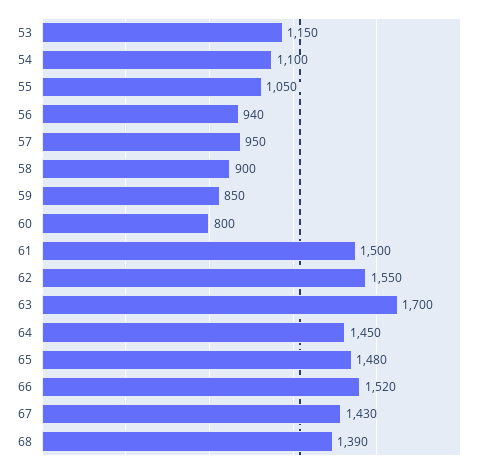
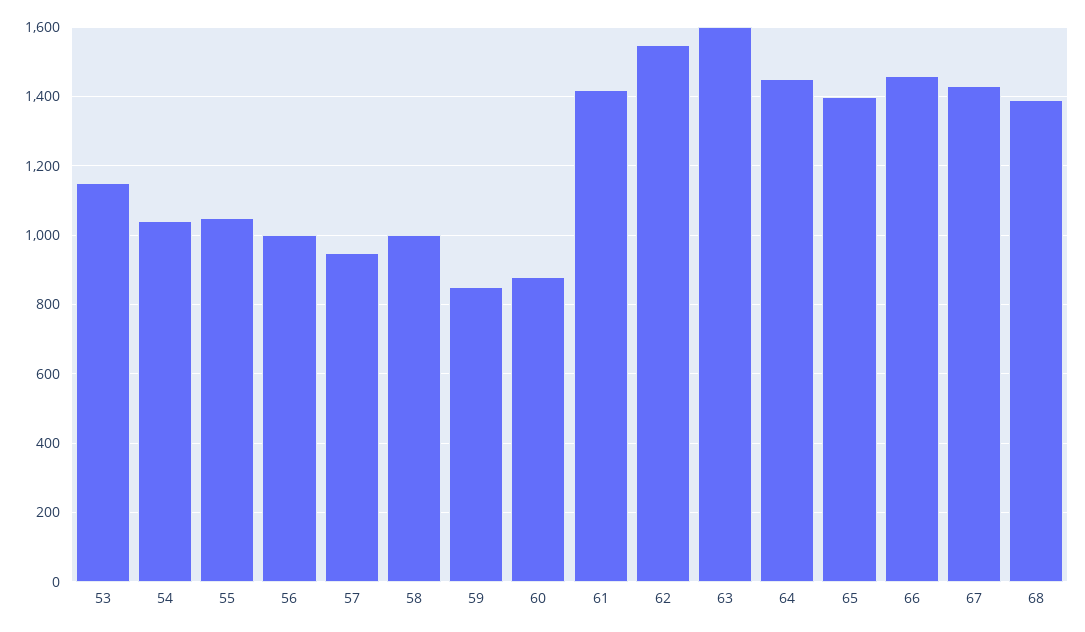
  {
    "53": 1150,
-   "54": 1100,
+   "54": 1040,
    "55": 1050,
-   "56": 940,
+   "56": 1000,
    "57": 950,
-   "58": 900,
+   "58": 1000,
    "59": 850,
-   "60": 800,
+   "60": 880,
-   "61": 1500,
+   "61": 1420,
    "62": 1550,
-   "63": 1700,
+   "63": 1600,
    "64": 1450,
-   "65": 1480,
+   "65": 1400,
-   "66": 1520,
+   "66": 1460,
    "67": 1430,
    "68": 1390
  }

